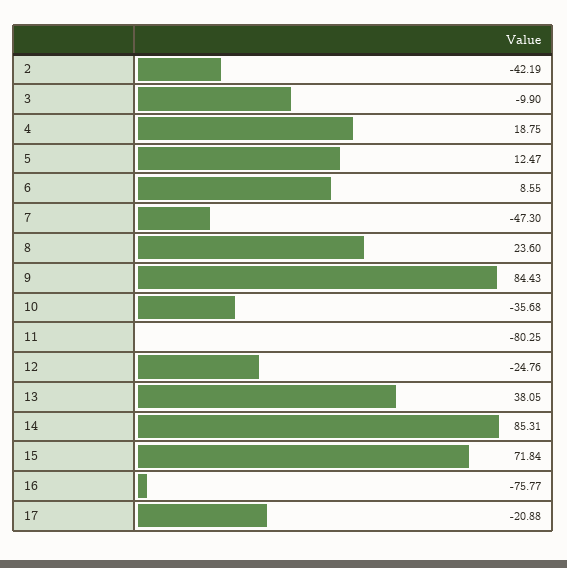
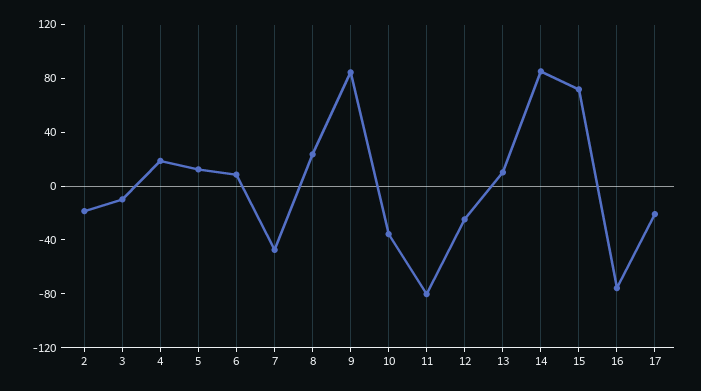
  {
-   "2": -42.19,
+   "2": -20,
    "3": -9.9,
    "4": 18.75,
    "5": 12.47,
    "6": 8.55,
    "7": -47.3,
    "8": 23.6,
    "9": 84.43,
    "10": -35.68,
    "11": -80.25,
    "12": -24.76,
-   "13": 38.05,
+   "13": 10,
    "14": 85.31,
    "15": 71.84,
    "16": -75.77,
    "17": -20.88
  }

